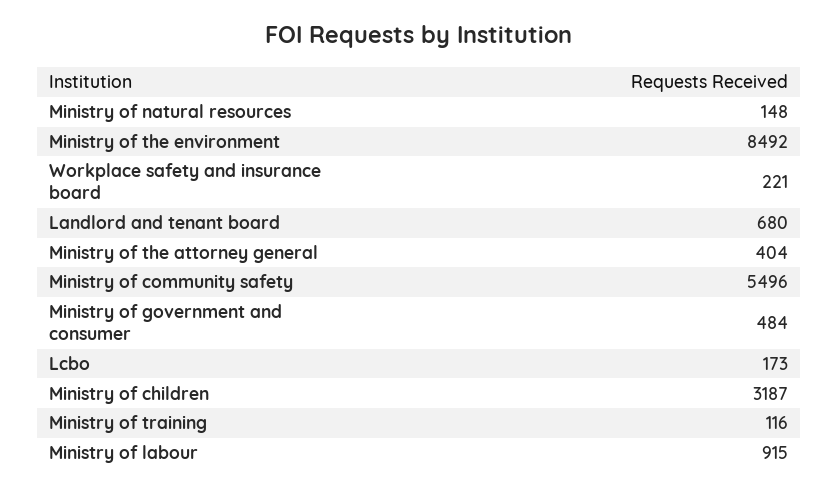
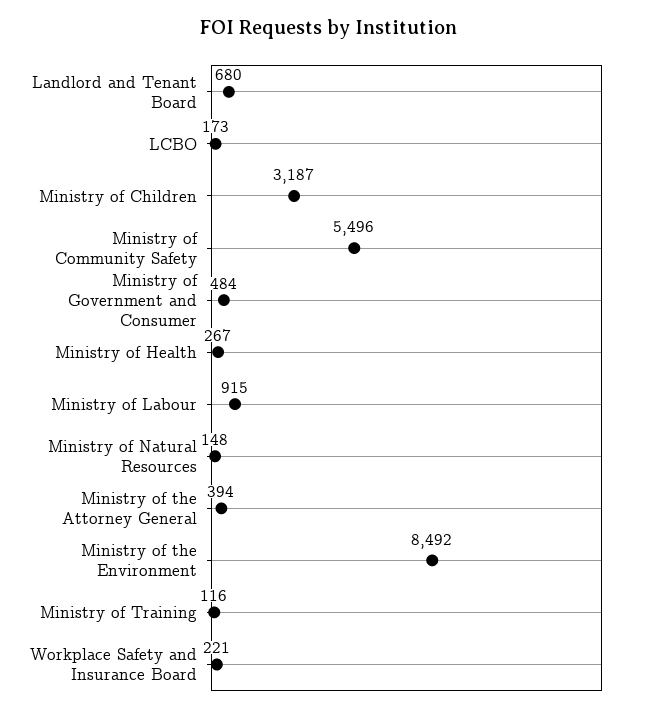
  {
    "Ministry of natural resources": 148,
    "Ministry of the environment": 8492,
    "Workplace safety and insurance board": 221,
    "Landlord and tenant board": 680,
-   "Ministry of the attorney general": 404,
+   "Ministry of the attorney general": 394,
    "Ministry of community safety": 5496,
    "Ministry of government and consumer": 484,
    "Lcbo": 173,
    "Ministry of children": 3187,
    "Ministry of training": 116,
-   "Ministry of labour": 915
+   "Ministry of labour": 915,
+   "Ministry of Health": 267
  }

